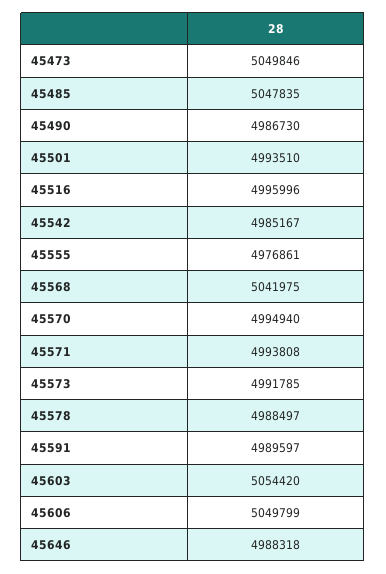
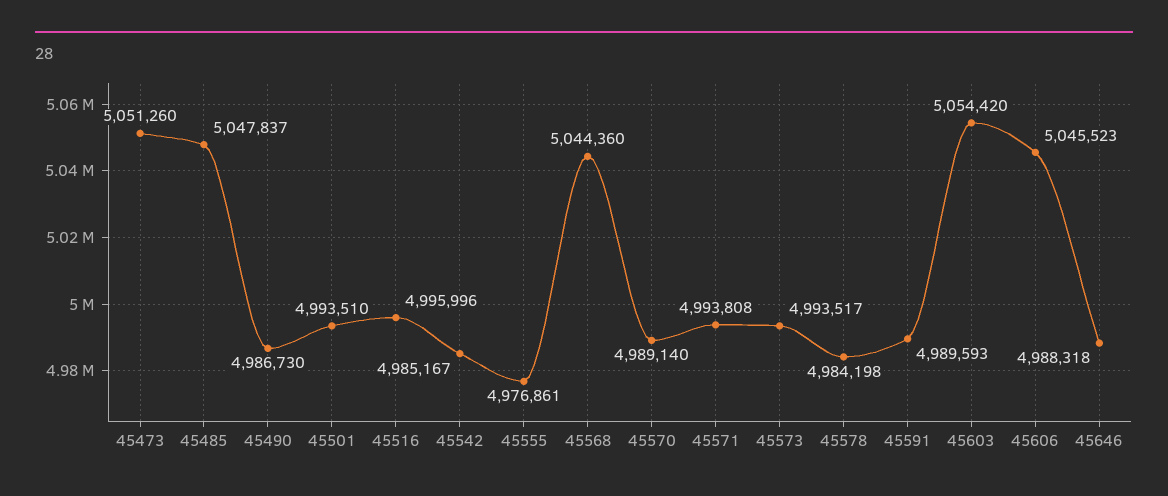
  {
-   "45473": 5049846,
+   "45473": 5051260,
-   "45485": 5047835,
+   "45485": 5047837,
    "45490": 4986730,
    "45501": 4993510,
    "45516": 4995996,
    "45542": 4985167,
    "45555": 4976861,
-   "45568": 5041975,
+   "45568": 5044360,
-   "45570": 4994940,
+   "45570": 4989140,
    "45571": 4993808,
-   "45573": 4991785,
+   "45573": 4993517,
-   "45578": 4988497,
+   "45578": 4984198,
-   "45591": 4989597,
+   "45591": 4989593,
    "45603": 5054420,
-   "45606": 5049799,
+   "45606": 5045523,
    "45646": 4988318
  }

